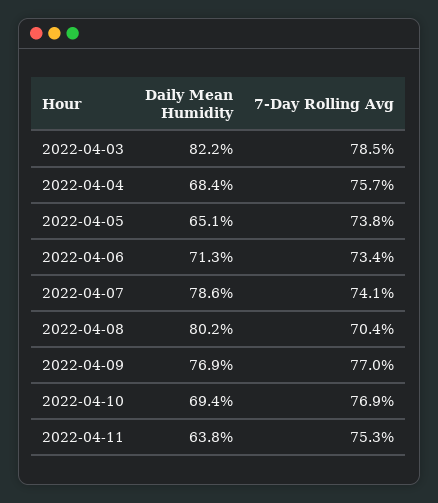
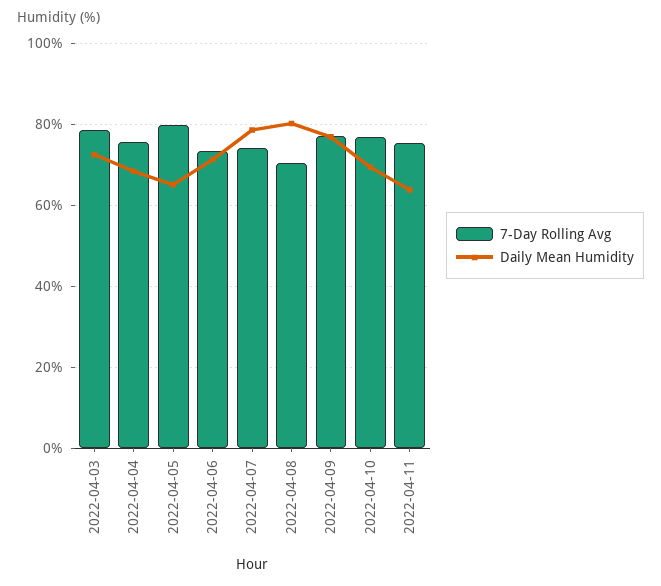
  {
    "Daily Mean Humidity": {
-     "2022-04-03": 82.2,
+     "2022-04-03": 72,
      "2022-04-04": 68.4,
      "2022-04-05": 65.1,
      "2022-04-06": 71.3,
      "2022-04-07": 78.6,
      "2022-04-08": 80.2,
      "2022-04-09": 76.9,
      "2022-04-10": 69.4,
      "2022-04-11": 63.8
    },
    "7-Day Rolling Avg": {
      "2022-04-03": 78.5,
      "2022-04-04": 75.7,
-     "2022-04-05": 73.8,
+     "2022-04-05": 80,
      "2022-04-06": 73.4,
      "2022-04-07": 74.1,
      "2022-04-08": 70.4,
      "2022-04-09": 77,
      "2022-04-10": 76.9,
      "2022-04-11": 75.3
    }
  }

